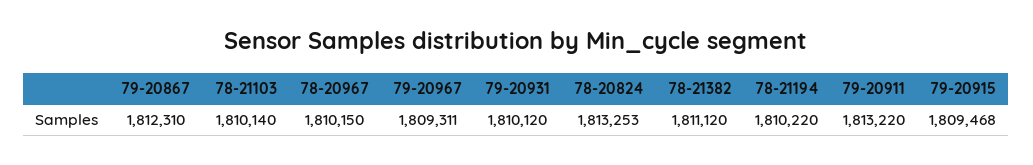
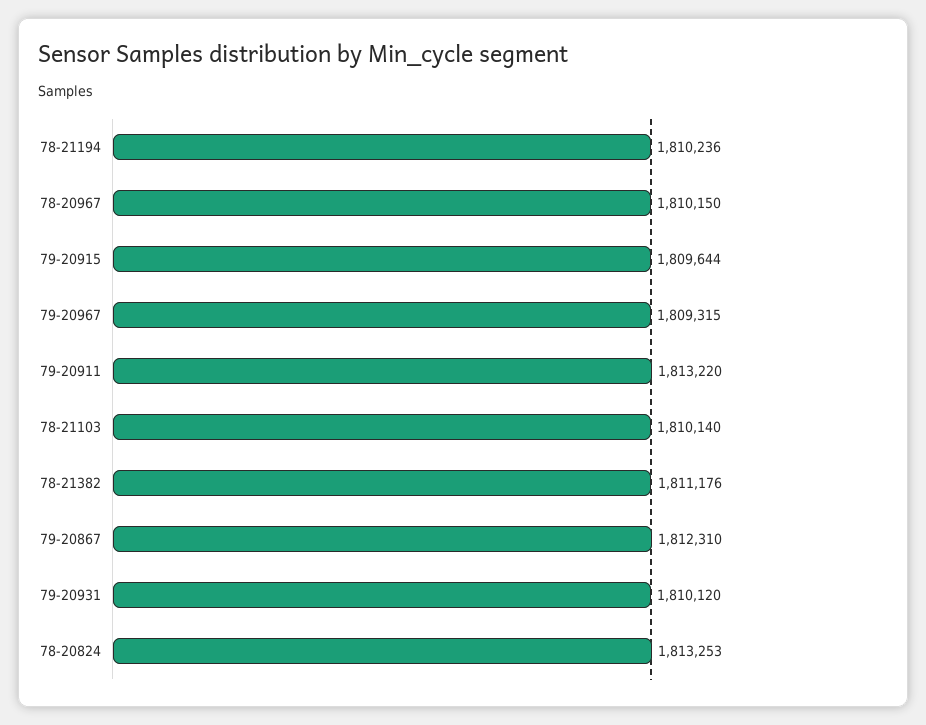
  {
    "79-20867": 1812310,
    "78-21103": 1810140,
    "78-20967": 1810150,
-   "79-20967": 1809311,
+   "79-20967": 1809315,
    "79-20931": 1810120,
    "78-20824": 1813253,
-   "78-21382": 1811120,
+   "78-21382": 1811176,
-   "78-21194": 1810220,
+   "78-21194": 1810236,
    "79-20911": 1813220,
-   "79-20915": 1809468
+   "79-20915": 1809644
  }

